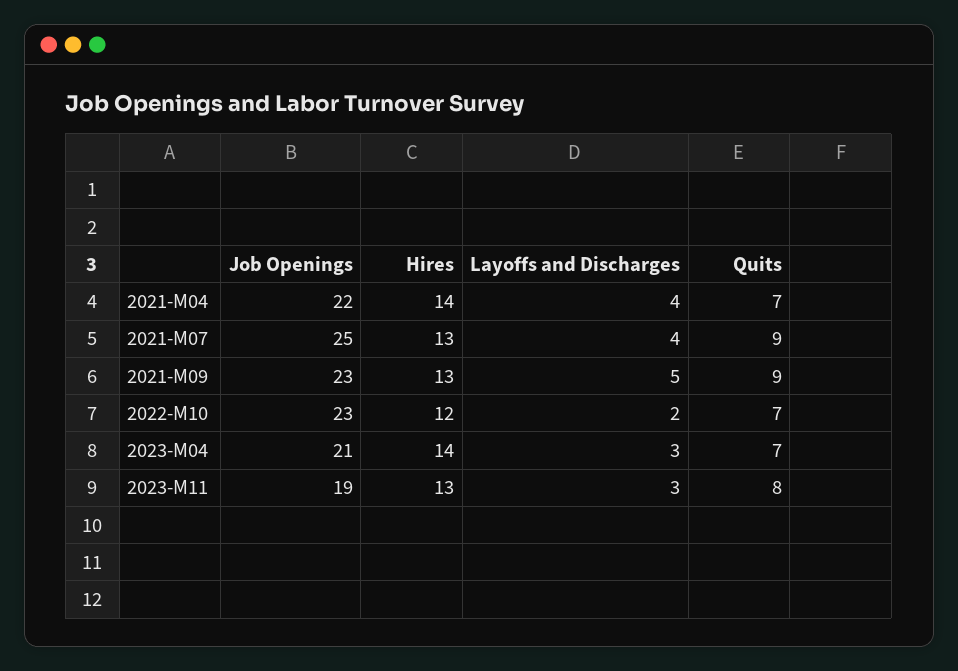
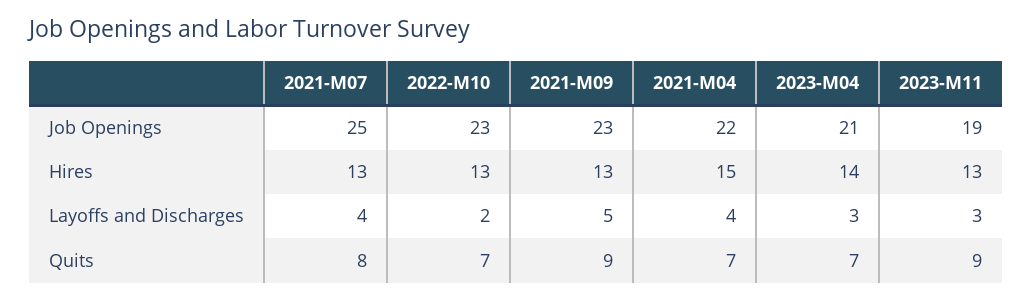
  {
    "Job Openings": {
      "2021-M04": 22,
      "2021-M07": 25,
      "2021-M09": 23,
      "2022-M10": 23,
      "2023-M04": 21,
      "2023-M11": 19
    },
    "Hires": {
-     "2021-M04": 14,
+     "2021-M04": 15,
      "2021-M07": 13,
      "2021-M09": 13,
-     "2022-M10": 12,
+     "2022-M10": 13,
      "2023-M04": 14,
      "2023-M11": 13
    },
    "Layoffs and Discharges": {
      "2021-M04": 4,
      "2021-M07": 4,
      "2021-M09": 5,
      "2022-M10": 2,
      "2023-M04": 3,
      "2023-M11": 3
    },
    "Quits": {
      "2021-M04": 7,
-     "2021-M07": 9,
+     "2021-M07": 8,
      "2021-M09": 9,
      "2022-M10": 7,
      "2023-M04": 7,
-     "2023-M11": 8
+     "2023-M11": 9
    }
  }

